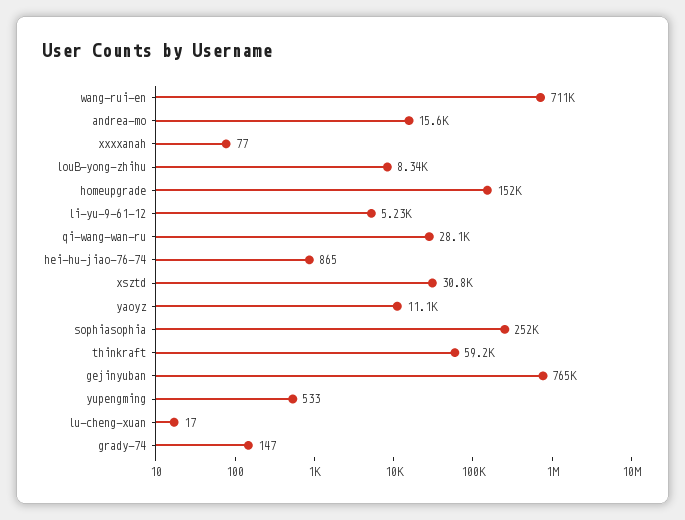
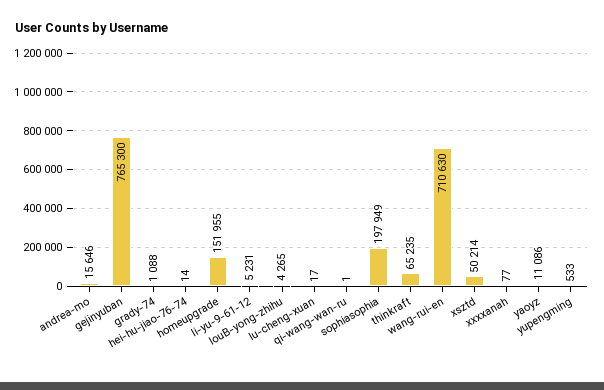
  {
    "wang-rui-en": 710630,
    "andrea-mo": 15646,
    "xxxxanah": 77,
-   "louB-yong-zhihu": 8340,
+   "louB-yong-zhihu": 4265,
    "homeupgrade": 151955,
    "li-yu-9-61-12": 5231,
-   "qi-wang-wan-ru": 28100,
+   "qi-wang-wan-ru": 1,
-   "hei-hu-jiao-76-74": 865,
+   "hei-hu-jiao-76-74": 14,
-   "xsztd": 30800,
+   "xsztd": 50214,
    "yaoyz": 11086,
-   "sophiasophia": 252000,
+   "sophiasophia": 197949,
-   "thinkraft": 59200,
+   "thinkraft": 65235,
    "gejinyuban": 765300,
    "yupengming": 533,
    "lu-cheng-xuan": 17,
-   "grady-74": 147
+   "grady-74": 1088
  }

